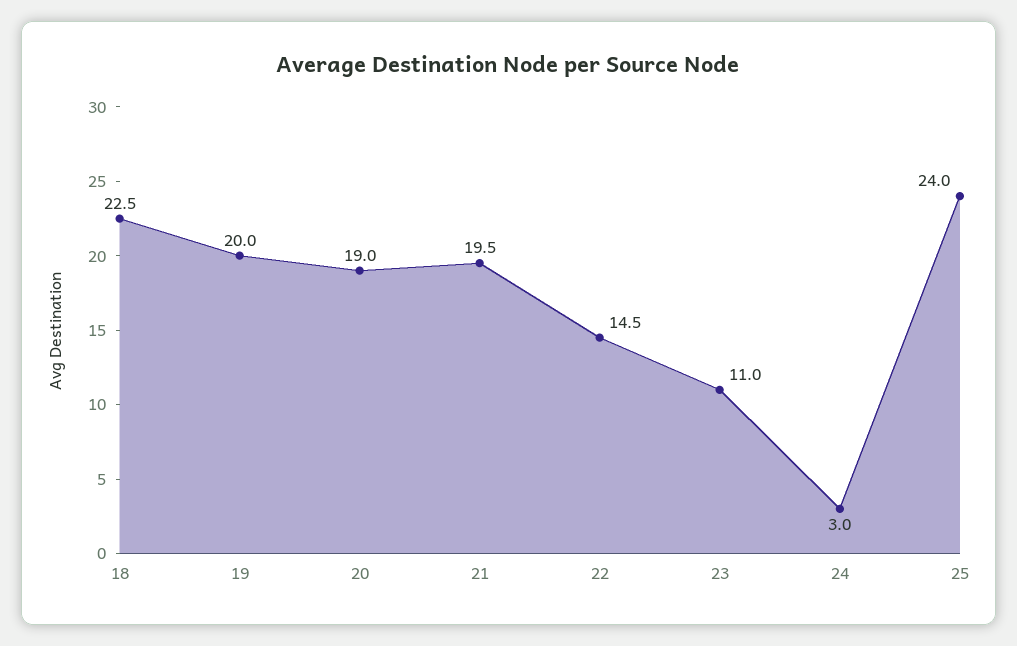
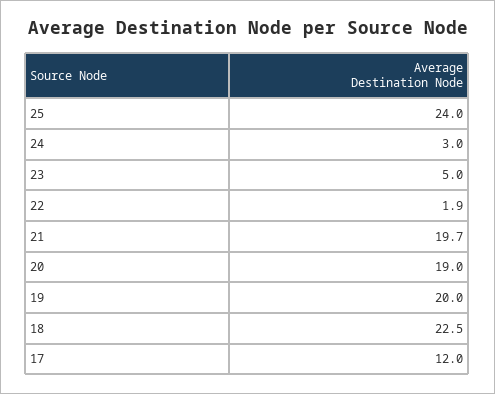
  {
    "18": 22.5,
    "19": 20,
    "20": 19,
-   "21": 19.5,
+   "21": 19.7,
-   "22": 14.5,
+   "22": 1.9,
-   "23": 11,
+   "23": 5,
    "24": 3,
-   "25": 24
+   "25": 24,
+   "17": 12
  }

